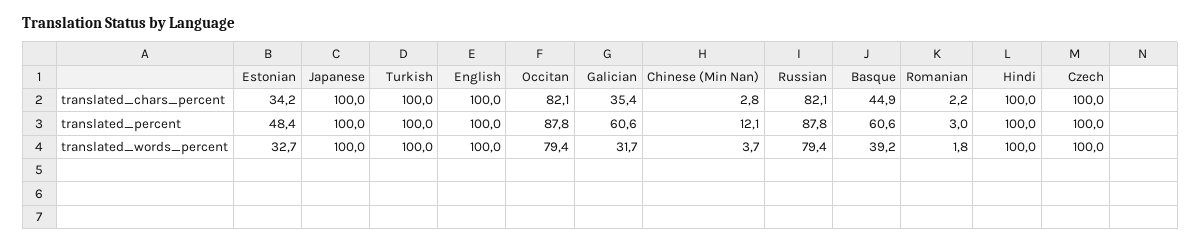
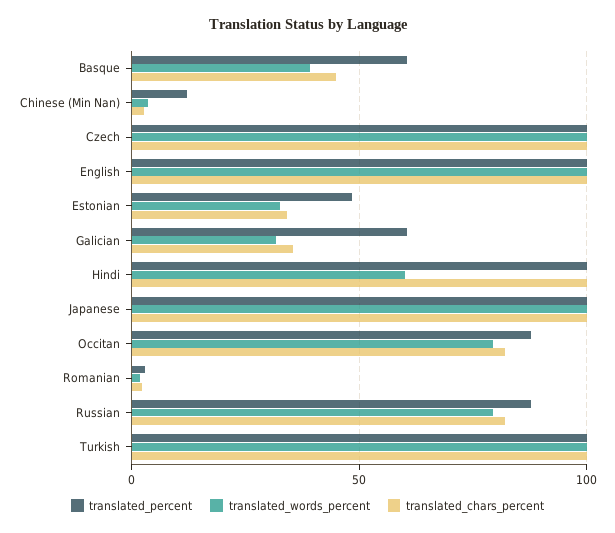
  {
    "translated_chars_percent": {
      "Estonian": 34.2,
      "Japanese": 100,
      "Turkish": 100,
      "English": 100,
      "Occitan": 82.1,
      "Galician": 35.4,
      "Chinese (Min Nan)": 2.8,
      "Russian": 82.1,
      "Basque": 44.9,
      "Romanian": 2.2,
      "Hindi": 100,
      "Czech": 100
    },
    "translated_percent": {
      "Estonian": 48.4,
      "Japanese": 100,
      "Turkish": 100,
      "English": 100,
      "Occitan": 87.8,
      "Galician": 60.6,
      "Chinese (Min Nan)": 12.1,
      "Russian": 87.8,
      "Basque": 60.6,
      "Romanian": 3,
      "Hindi": 100,
      "Czech": 100
    },
    "translated_words_percent": {
      "Estonian": 32.7,
      "Japanese": 100,
      "Turkish": 100,
      "English": 100,
      "Occitan": 79.4,
      "Galician": 31.7,
      "Chinese (Min Nan)": 3.7,
      "Russian": 79.4,
      "Basque": 39.2,
      "Romanian": 1.8,
-     "Hindi": 100,
+     "Hindi": 60,
      "Czech": 100
    }
  }

